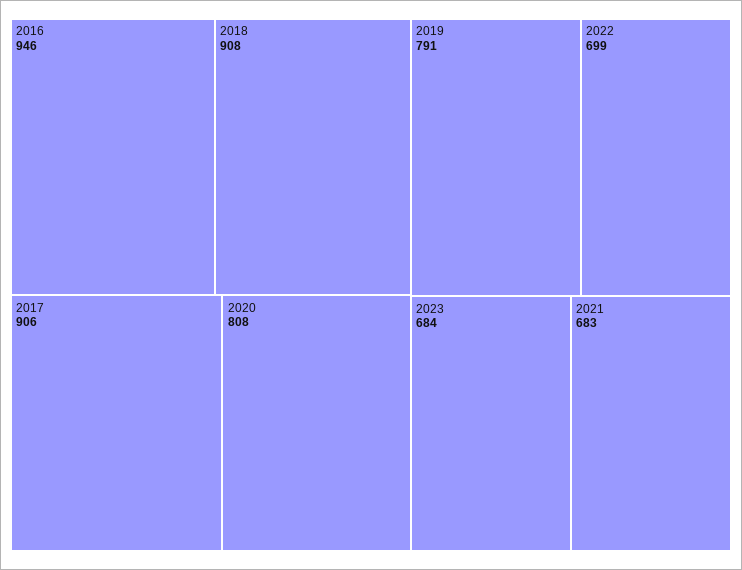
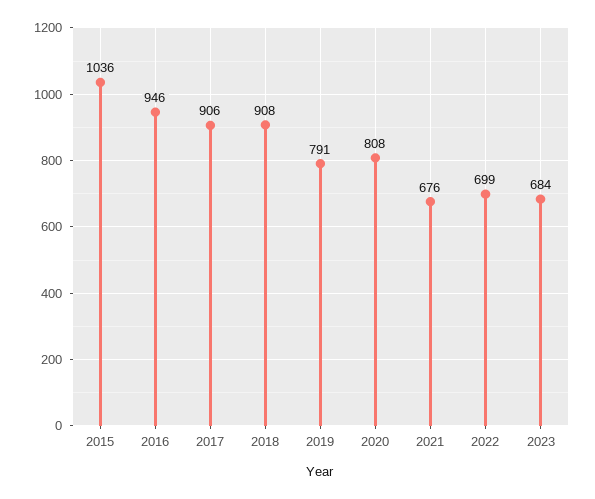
  {
    "2016": 946,
    "2018": 908,
    "2017": 906,
    "2020": 808,
    "2019": 791,
    "2022": 699,
    "2023": 684,
-   "2021": 683
+   "2021": 676,
+   "2015": 1036
  }

